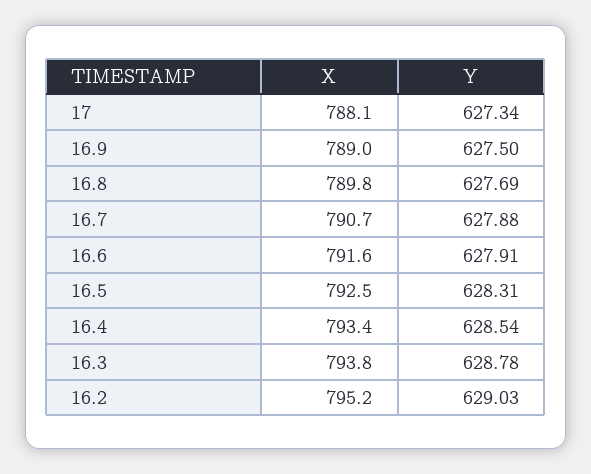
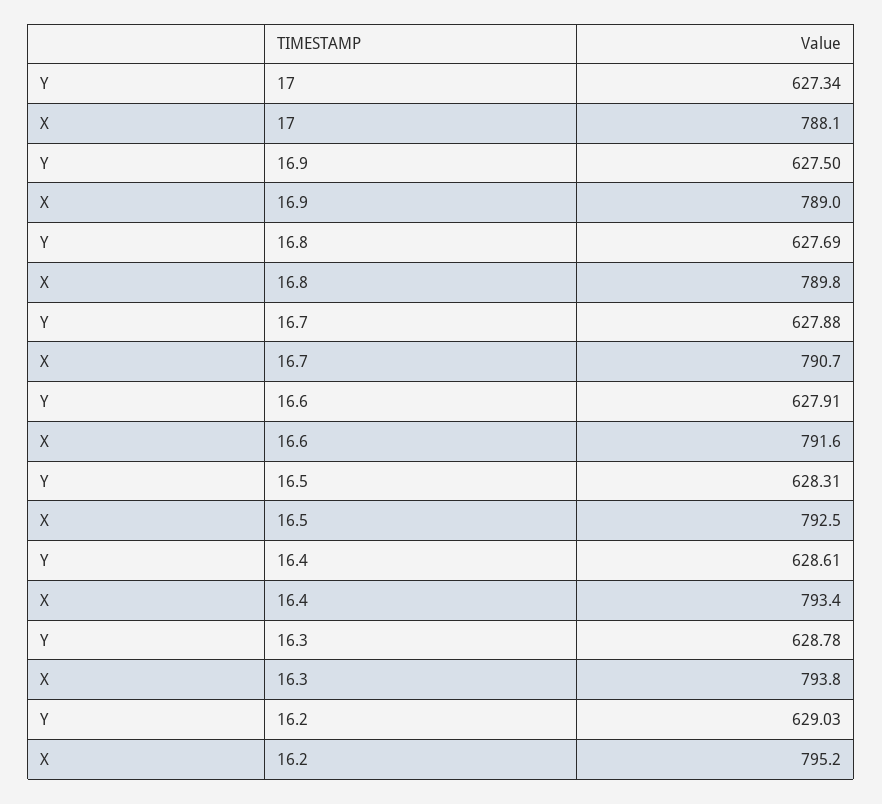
  {
    "X": {
      "17": 788.1,
      "16.9": 789,
      "16.8": 789.8,
      "16.7": 790.7,
      "16.6": 791.6,
      "16.5": 792.5,
      "16.4": 793.4,
      "16.3": 793.8,
      "16.2": 795.2
    },
    "Y": {
      "17": 627.34,
      "16.9": 627.5,
      "16.8": 627.69,
      "16.7": 627.88,
      "16.6": 627.91,
      "16.5": 628.31,
-     "16.4": 628.54,
+     "16.4": 628.61,
      "16.3": 628.78,
      "16.2": 629.03
    }
  }

